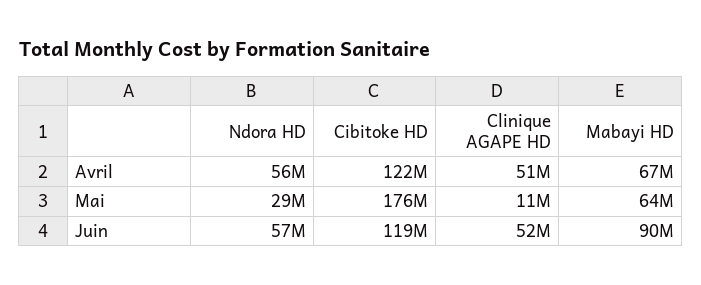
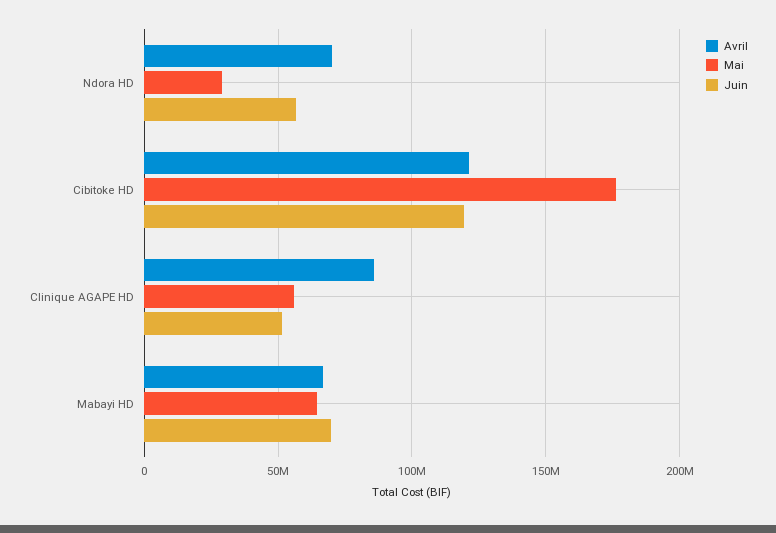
  {
    "Avril": {
-     "Ndora HD": 56000000,
+     "Ndora HD": 70000000,
      "Cibitoke HD": 122000000,
-     "Clinique AGAPE HD": 51000000,
+     "Clinique AGAPE HD": 85000000,
      "Mabayi HD": 67000000
    },
    "Mai": {
      "Ndora HD": 29000000,
      "Cibitoke HD": 176000000,
-     "Clinique AGAPE HD": 11000000,
+     "Clinique AGAPE HD": 55000000,
      "Mabayi HD": 64000000
    },
    "Juin": {
      "Ndora HD": 57000000,
      "Cibitoke HD": 119000000,
      "Clinique AGAPE HD": 52000000,
-     "Mabayi HD": 90000000
+     "Mabayi HD": 70000000
    }
  }

